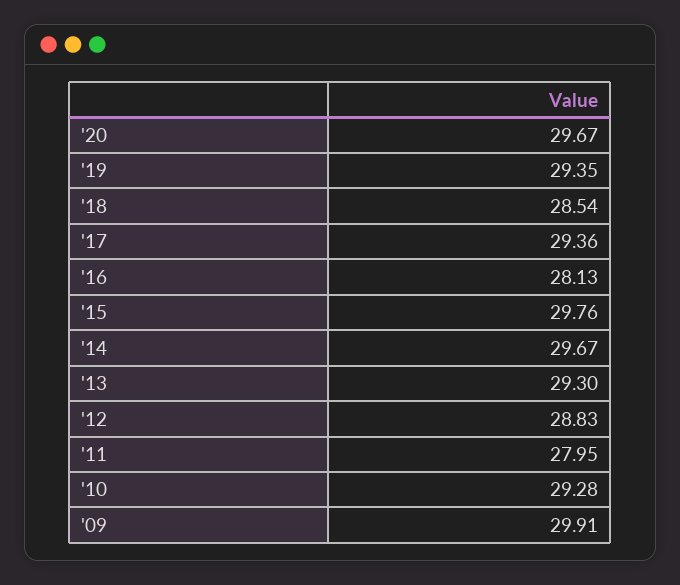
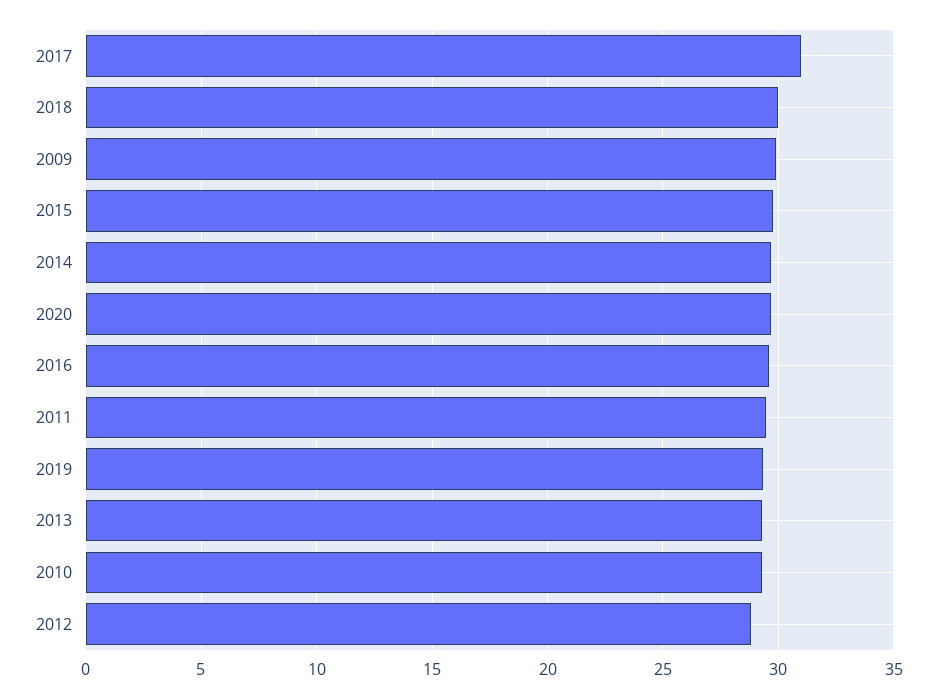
  {
    "'20": 29.67,
    "'19": 29.35,
-   "'18": 28.54,
+   "'18": 30,
-   "'17": 29.36,
+   "'17": 31,
-   "'16": 28.13,
+   "'16": 29.5,
    "'15": 29.76,
    "'14": 29.67,
    "'13": 29.3,
    "'12": 28.83,
-   "'11": 27.95,
+   "'11": 29.5,
    "'10": 29.28,
    "'09": 29.91
  }

